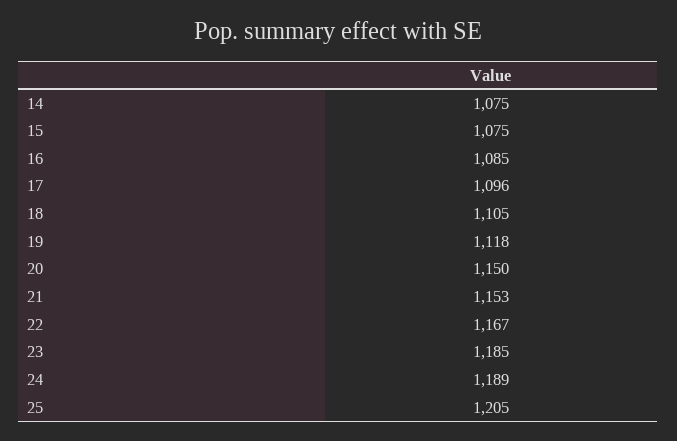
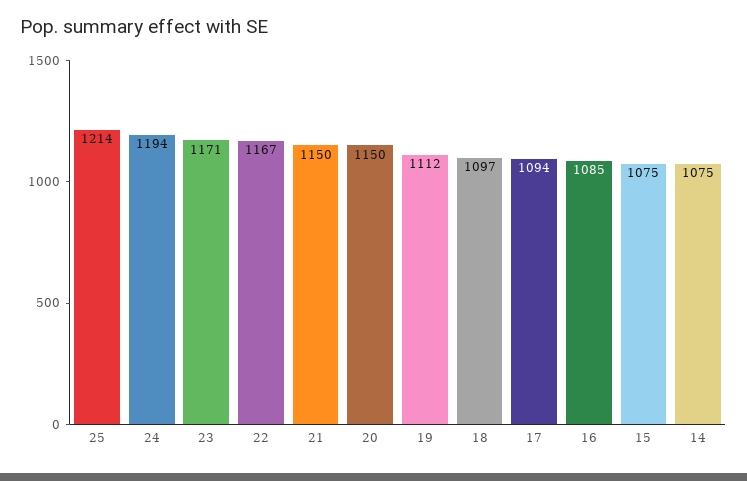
  {
    "14": 1075,
    "15": 1075,
    "16": 1085,
-   "17": 1096,
+   "17": 1094,
-   "18": 1105,
+   "18": 1097,
-   "19": 1118,
+   "19": 1112,
    "20": 1150,
-   "21": 1153,
+   "21": 1150,
    "22": 1167,
-   "23": 1185,
+   "23": 1171,
-   "24": 1189,
+   "24": 1194,
-   "25": 1205
+   "25": 1214
  }

